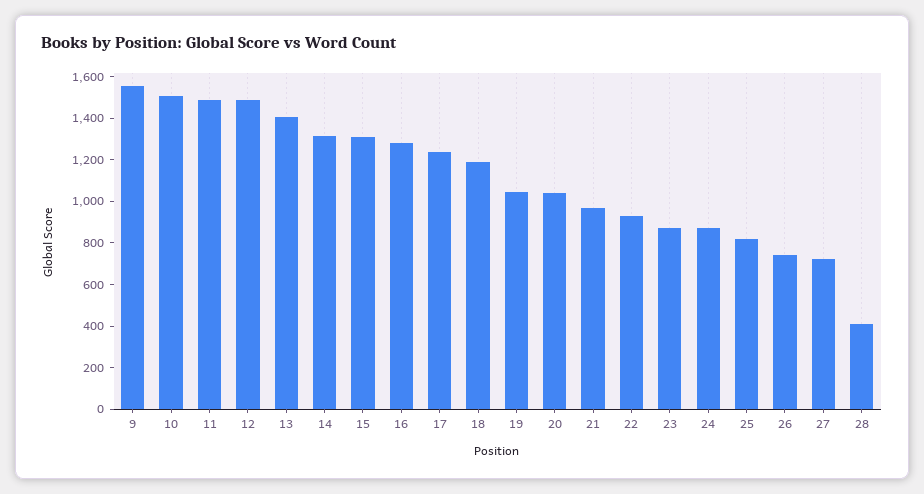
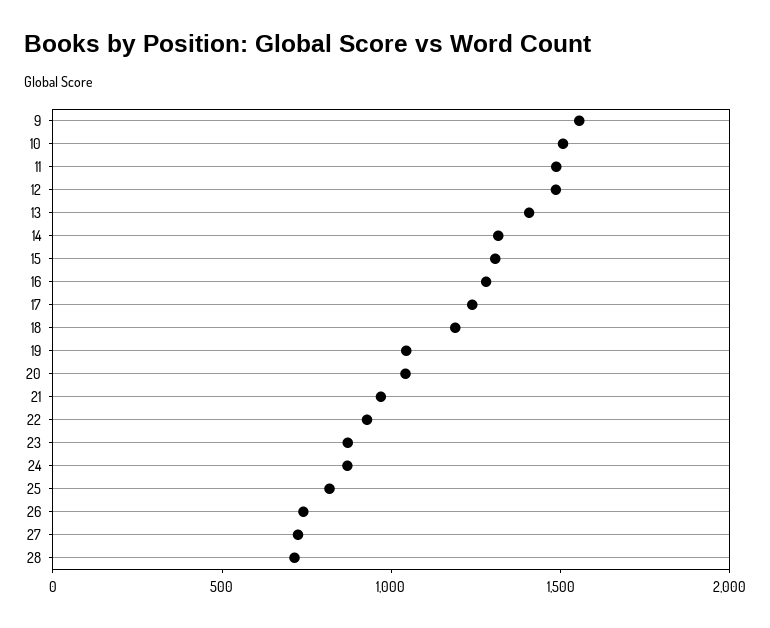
  {
    "9": 1550,
    "10": 1500,
    "11": 1500,
    "12": 1500,
    "13": 1400,
    "14": 1300,
    "15": 1300,
    "16": 1300,
    "17": 1250,
    "18": 1200,
    "19": 1050,
    "20": 1050,
    "21": 950,
    "22": 950,
    "23": 850,
    "24": 850,
    "25": 800,
    "26": 750,
    "27": 700,
-   "28": 400
+   "28": 700
  }

